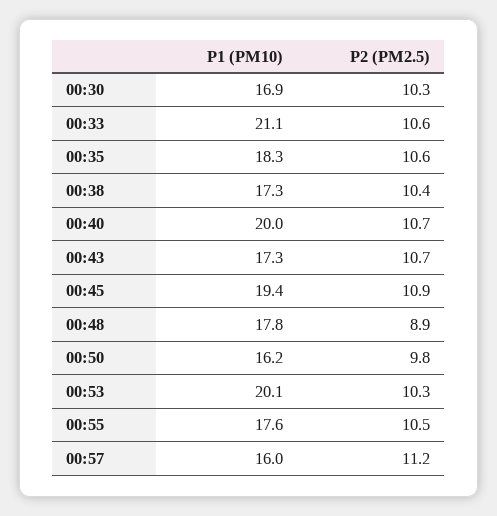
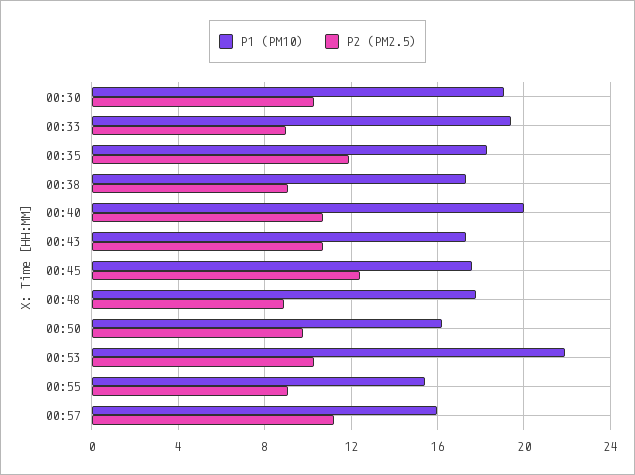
  {
    "P1 (PM10)": {
-     "00:30": 16.9,
+     "00:30": 19,
-     "00:33": 21.1,
+     "00:33": 19.5,
      "00:35": 18.3,
      "00:38": 17.3,
      "00:40": 20,
      "00:43": 17.3,
-     "00:45": 19.4,
+     "00:45": 17.5,
      "00:48": 17.8,
      "00:50": 16.2,
-     "00:53": 20.1,
+     "00:53": 22,
-     "00:55": 17.6,
+     "00:55": 15.5,
      "00:57": 16
    },
    "P2 (PM2.5)": {
      "00:30": 10.3,
-     "00:33": 10.6,
+     "00:33": 9,
-     "00:35": 10.6,
+     "00:35": 12,
-     "00:38": 10.4,
+     "00:38": 9,
      "00:40": 10.7,
      "00:43": 10.7,
-     "00:45": 10.9,
+     "00:45": 12.5,
      "00:48": 8.9,
      "00:50": 9.8,
      "00:53": 10.3,
-     "00:55": 10.5,
+     "00:55": 9,
      "00:57": 11.2
    }
  }

